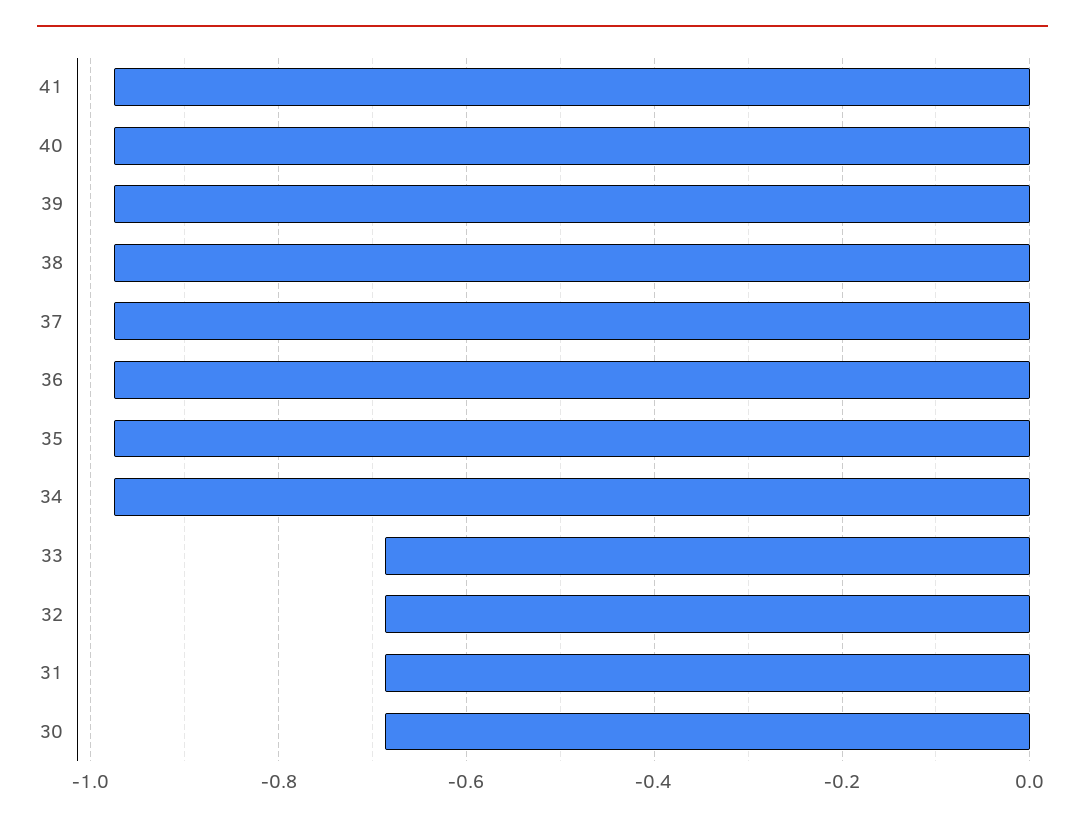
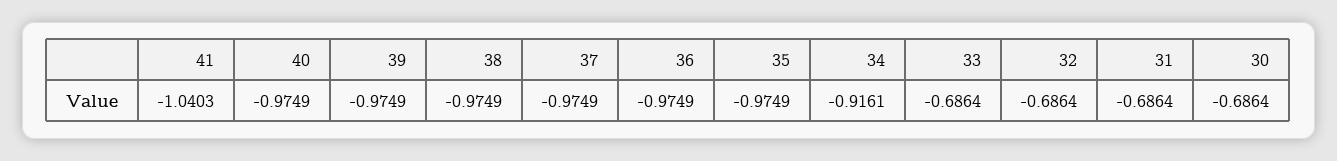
  {
-   "41": -0.98,
+   "41": -1.0403,
    "40": -0.9749,
    "39": -0.9749,
    "38": -0.9749,
    "37": -0.9749,
    "36": -0.9749,
    "35": -0.9749,
-   "34": -0.98,
+   "34": -0.9161,
    "33": -0.6864,
    "32": -0.6864,
    "31": -0.6864,
    "30": -0.6864
  }

